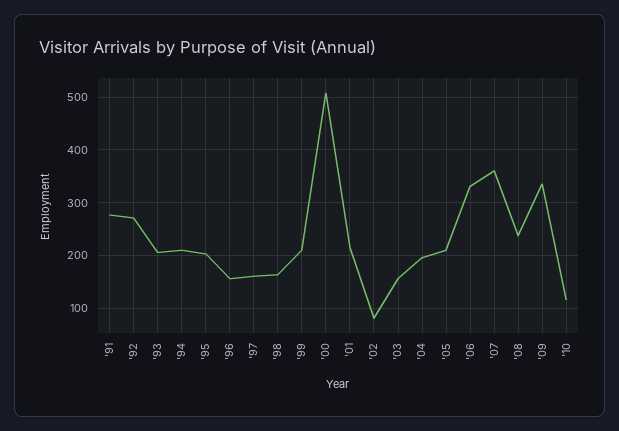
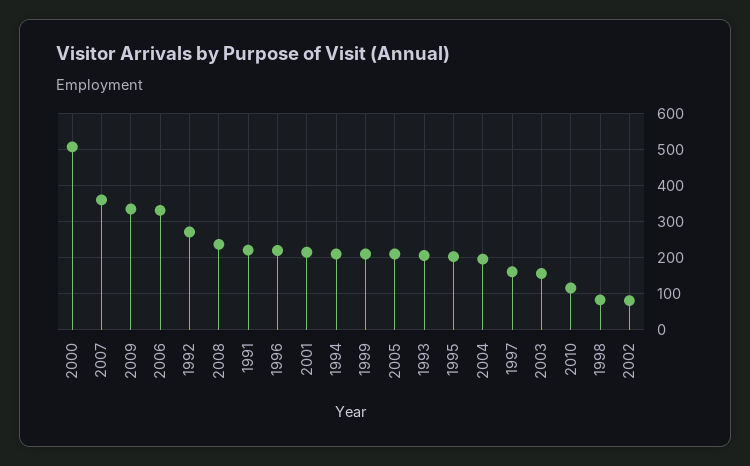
  {
-   "'91": 280,
+   "'91": 220,
    "'92": 280,
    "'93": 200,
    "'94": 220,
    "'95": 200,
-   "'96": 160,
+   "'96": 220,
    "'97": 160,
-   "'98": 160,
+   "'98": 80,
    "'99": 220,
    "'00": 500,
    "'01": 220,
    "'02": 80,
    "'03": 160,
    "'04": 200,
    "'05": 220,
    "'06": 340,
    "'07": 360,
    "'08": 240,
    "'09": 340,
    "'10": 120
  }

